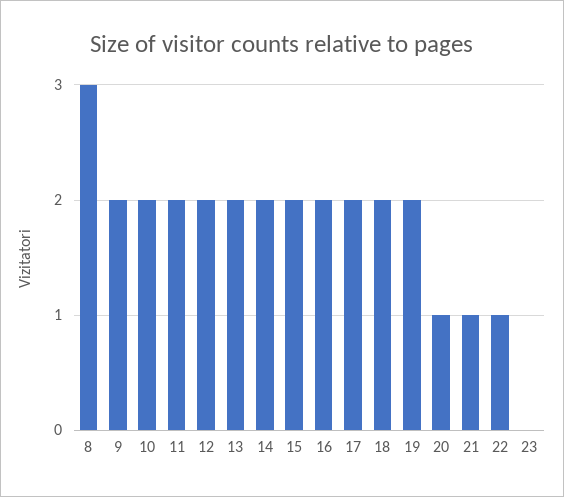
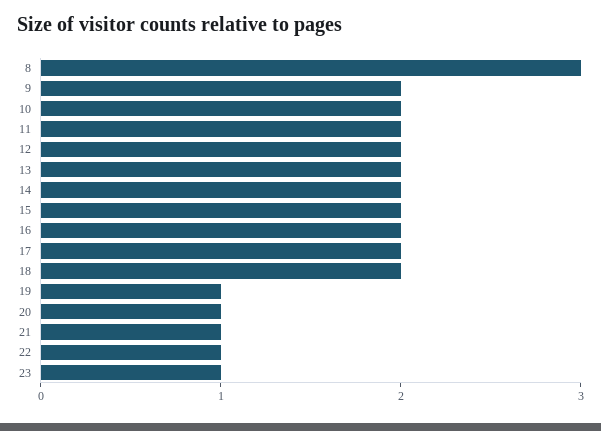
  {
    "8": 3,
    "9": 2,
    "10": 2,
    "11": 2,
    "12": 2,
    "13": 2,
    "14": 2,
    "15": 2,
    "16": 2,
    "17": 2,
    "18": 2,
-   "19": 2,
+   "19": 1,
    "20": 1,
    "21": 1,
    "22": 1,
-   "23": 0
+   "23": 1
  }

